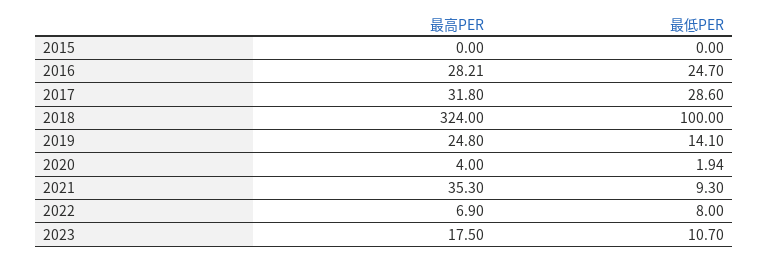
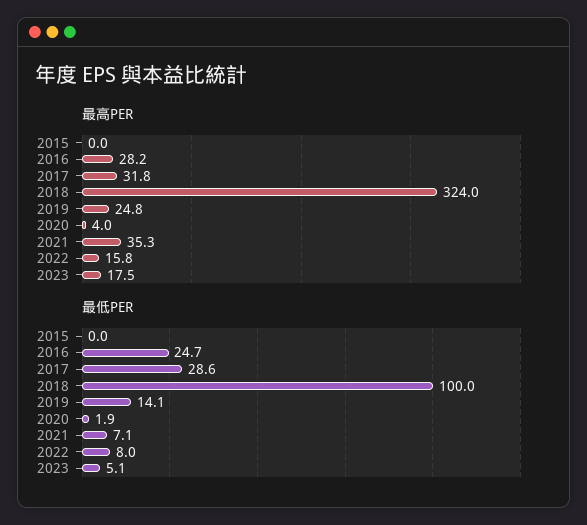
  {
    "最高PER": {
      "2015": 0,
      "2016": 28.21,
      "2017": 31.8,
      "2018": 324,
      "2019": 24.8,
      "2020": 4,
      "2021": 35.3,
-     "2022": 6.9,
+     "2022": 15.8,
      "2023": 17.5
    },
    "最低PER": {
      "2015": 0,
      "2016": 24.7,
      "2017": 28.6,
      "2018": 100,
      "2019": 14.1,
      "2020": 1.94,
-     "2021": 9.3,
+     "2021": 7.1,
      "2022": 8,
-     "2023": 10.7
+     "2023": 5.1
    }
  }

